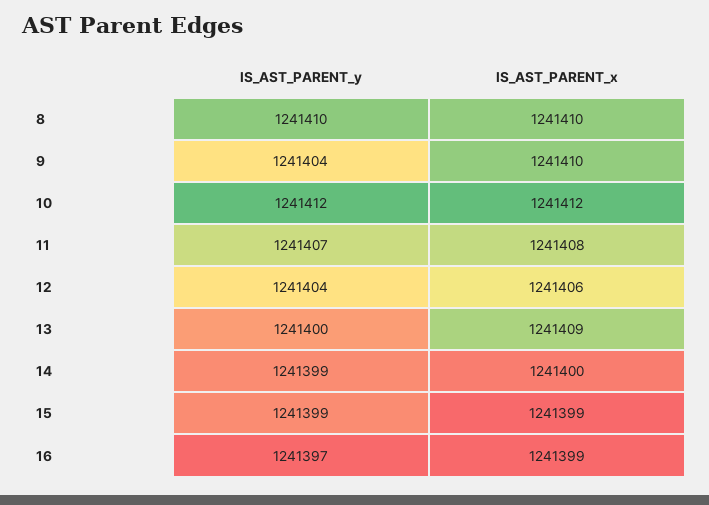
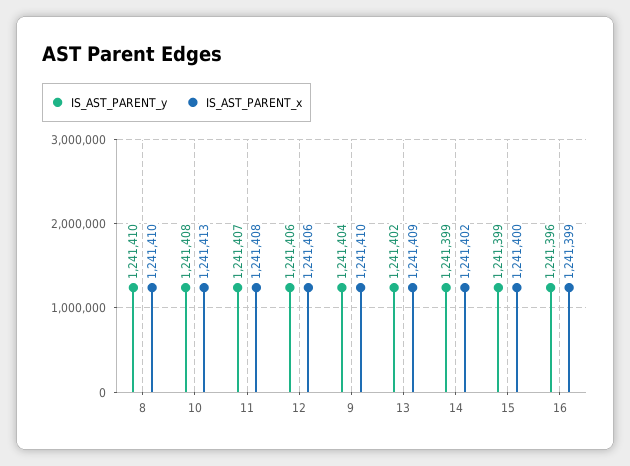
  {
    "IS_AST_PARENT_y": {
      "8": 1241410,
      "9": 1241404,
-     "10": 1241412,
+     "10": 1241408,
      "11": 1241407,
-     "12": 1241404,
+     "12": 1241406,
-     "13": 1241400,
+     "13": 1241402,
      "14": 1241399,
      "15": 1241399,
-     "16": 1241397
+     "16": 1241396
    },
    "IS_AST_PARENT_x": {
      "8": 1241410,
      "9": 1241410,
-     "10": 1241412,
+     "10": 1241413,
      "11": 1241408,
      "12": 1241406,
      "13": 1241409,
-     "14": 1241400,
+     "14": 1241402,
-     "15": 1241399,
+     "15": 1241400,
      "16": 1241399
    }
  }

